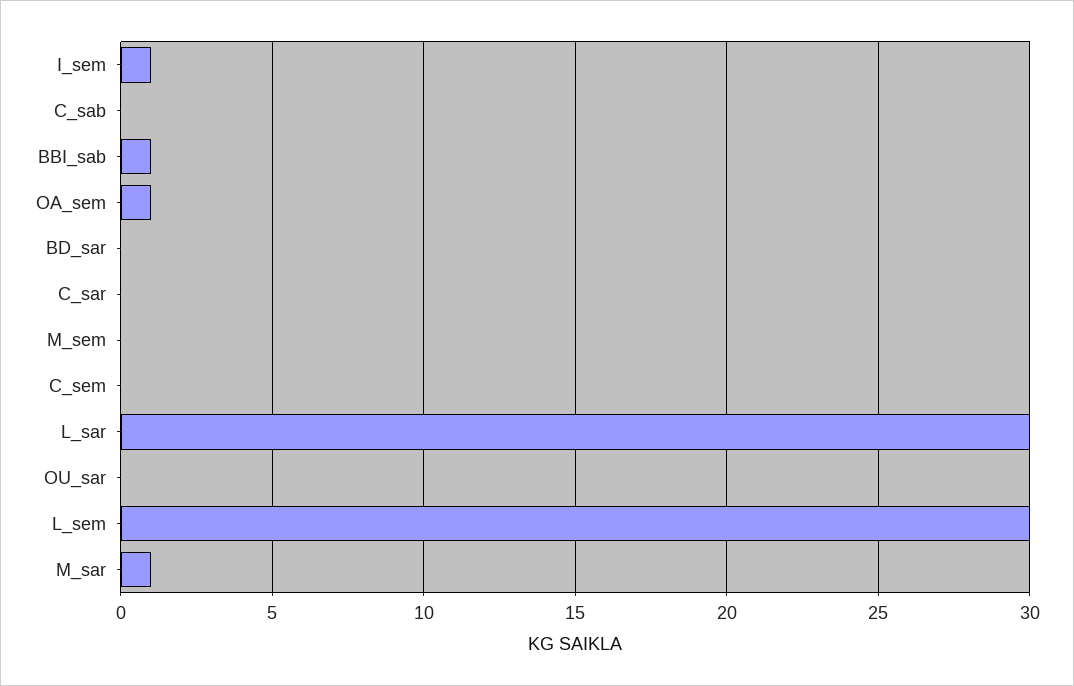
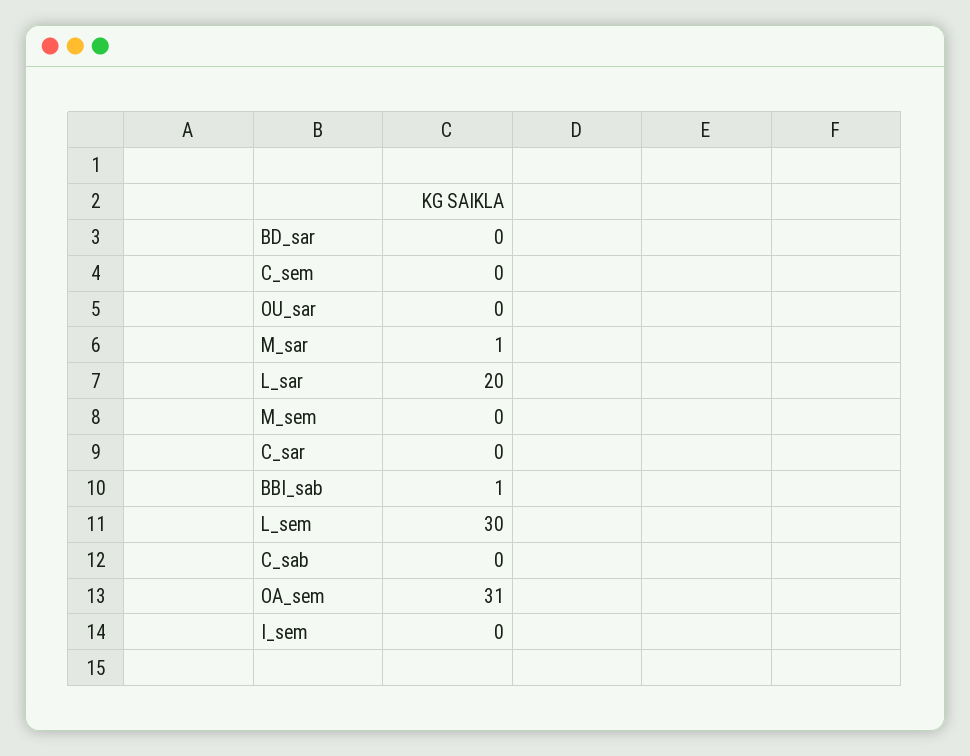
  {
-   "I_sem": 1,
+   "I_sem": 0,
    "C_sab": 0,
    "BBI_sab": 1,
-   "OA_sem": 1,
+   "OA_sem": 31,
    "BD_sar": 0,
    "C_sar": 0,
    "M_sem": 0,
    "C_sem": 0,
-   "L_sar": 30,
+   "L_sar": 20,
    "OU_sar": 0,
    "L_sem": 30,
    "M_sar": 1
  }

